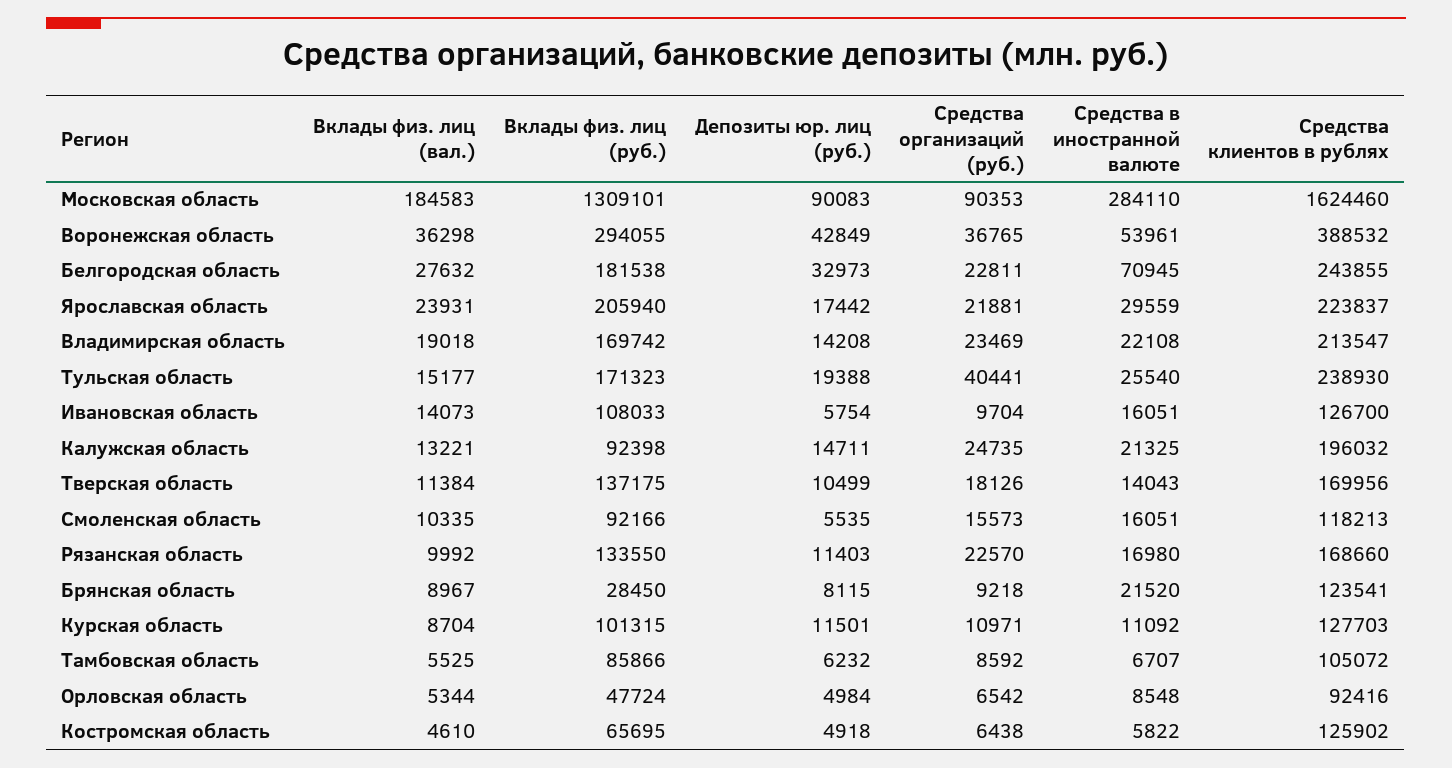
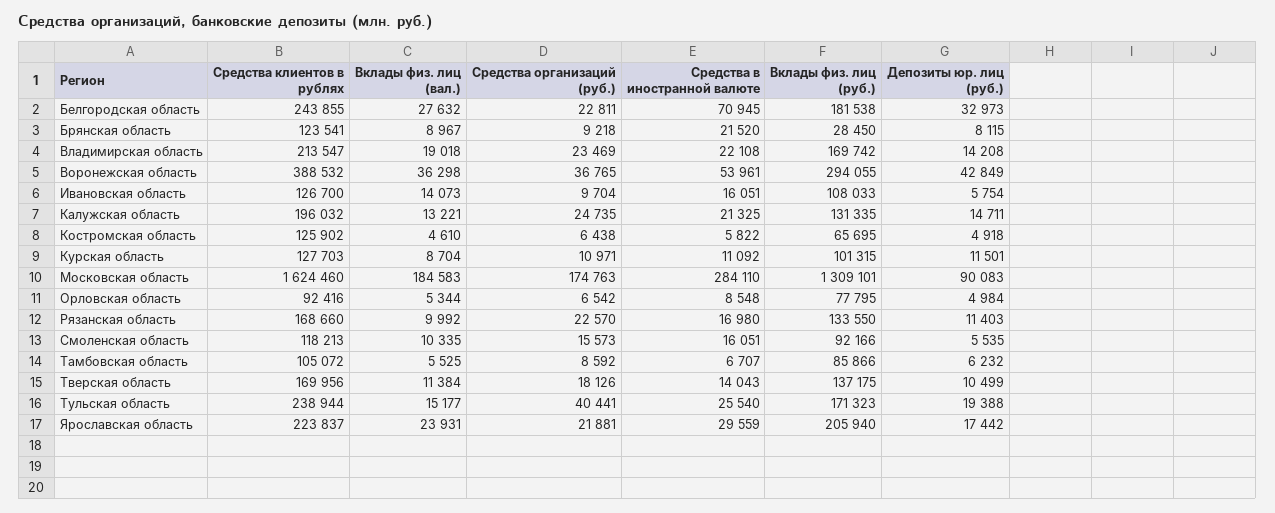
  {
    "Вклады физ. лиц (вал.)": {
      "Московская область": 184583,
      "Воронежская область": 36298,
      "Белгородская область": 27632,
      "Ярославская область": 23931,
      "Владимирская область": 19018,
      "Тульская область": 15177,
      "Ивановская область": 14073,
      "Калужская область": 13221,
      "Тверская область": 11384,
      "Смоленская область": 10335,
      "Рязанская область": 9992,
      "Брянская область": 8967,
      "Курская область": 8704,
      "Тамбовская область": 5525,
      "Орловская область": 5344,
      "Костромская область": 4610
    },
    "Вклады физ. лиц (руб.)": {
      "Московская область": 1309101,
      "Воронежская область": 294055,
      "Белгородская область": 181538,
      "Ярославская область": 205940,
      "Владимирская область": 169742,
      "Тульская область": 171323,
      "Ивановская область": 108033,
-     "Калужская область": 92398,
+     "Калужская область": 131335,
      "Тверская область": 137175,
      "Смоленская область": 92166,
      "Рязанская область": 133550,
      "Брянская область": 28450,
      "Курская область": 101315,
      "Тамбовская область": 85866,
-     "Орловская область": 47724,
+     "Орловская область": 77795,
      "Костромская область": 65695
    },
    "Депозиты юр. лиц (руб.)": {
      "Московская область": 90083,
      "Воронежская область": 42849,
      "Белгородская область": 32973,
      "Ярославская область": 17442,
      "Владимирская область": 14208,
      "Тульская область": 19388,
      "Ивановская область": 5754,
      "Калужская область": 14711,
      "Тверская область": 10499,
      "Смоленская область": 5535,
      "Рязанская область": 11403,
      "Брянская область": 8115,
      "Курская область": 11501,
      "Тамбовская область": 6232,
      "Орловская область": 4984,
      "Костромская область": 4918
    },
    "Средства организаций (руб.)": {
-     "Московская область": 90353,
+     "Московская область": 174763,
      "Воронежская область": 36765,
      "Белгородская область": 22811,
      "Ярославская область": 21881,
      "Владимирская область": 23469,
      "Тульская область": 40441,
      "Ивановская область": 9704,
      "Калужская область": 24735,
      "Тверская область": 18126,
      "Смоленская область": 15573,
      "Рязанская область": 22570,
      "Брянская область": 9218,
      "Курская область": 10971,
      "Тамбовская область": 8592,
      "Орловская область": 6542,
      "Костромская область": 6438
    },
    "Средства в иностранной валюте": {
      "Московская область": 284110,
      "Воронежская область": 53961,
      "Белгородская область": 70945,
      "Ярославская область": 29559,
      "Владимирская область": 22108,
      "Тульская область": 25540,
      "Ивановская область": 16051,
      "Калужская область": 21325,
      "Тверская область": 14043,
      "Смоленская область": 16051,
      "Рязанская область": 16980,
      "Брянская область": 21520,
      "Курская область": 11092,
      "Тамбовская область": 6707,
      "Орловская область": 8548,
      "Костромская область": 5822
    },
    "Средства клиентов в рублях": {
      "Московская область": 1624460,
      "Воронежская область": 388532,
      "Белгородская область": 243855,
      "Ярославская область": 223837,
      "Владимирская область": 213547,
-     "Тульская область": 238930,
+     "Тульская область": 238944,
      "Ивановская область": 126700,
      "Калужская область": 196032,
      "Тверская область": 169956,
      "Смоленская область": 118213,
      "Рязанская область": 168660,
      "Брянская область": 123541,
      "Курская область": 127703,
      "Тамбовская область": 105072,
      "Орловская область": 92416,
      "Костромская область": 125902
    }
  }

